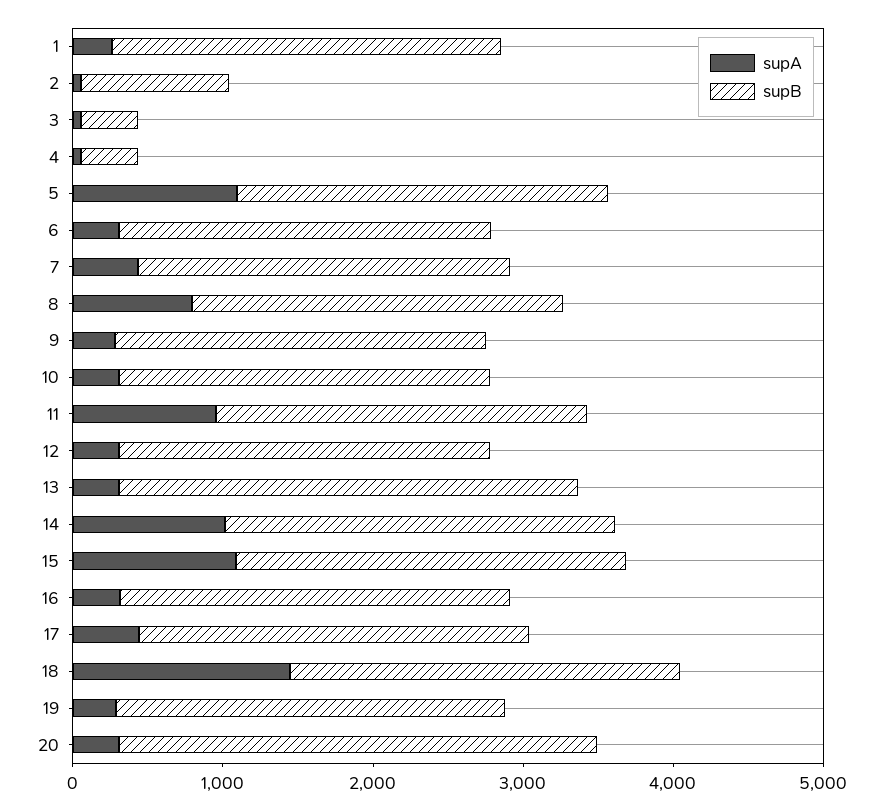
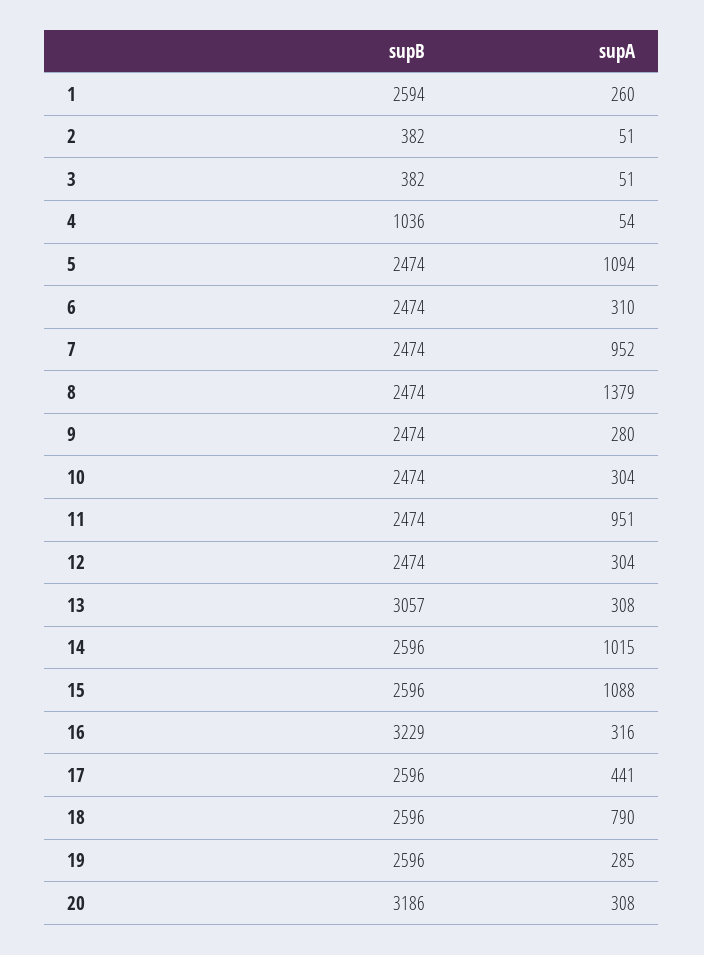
  {
    "supA": {
      "1": 260,
      "2": 51,
      "3": 51,
      "4": 54,
      "5": 1094,
      "6": 310,
-     "7": 400,
+     "7": 952,
-     "8": 800,
+     "8": 1379,
      "9": 280,
      "10": 304,
      "11": 951,
      "12": 304,
      "13": 308,
      "14": 1015,
      "15": 1088,
      "16": 316,
      "17": 441,
-     "18": 1400,
+     "18": 790,
      "19": 285,
      "20": 308
    },
    "supB": {
      "1": 2594,
-     "2": 1000,
+     "2": 382,
      "3": 382,
-     "4": 400,
+     "4": 1036,
      "5": 2474,
      "6": 2474,
      "7": 2474,
      "8": 2474,
      "9": 2474,
      "10": 2474,
      "11": 2474,
      "12": 2474,
      "13": 3057,
      "14": 2596,
      "15": 2596,
-     "16": 2600,
+     "16": 3229,
      "17": 2596,
      "18": 2596,
      "19": 2596,
      "20": 3186
    }
  }

